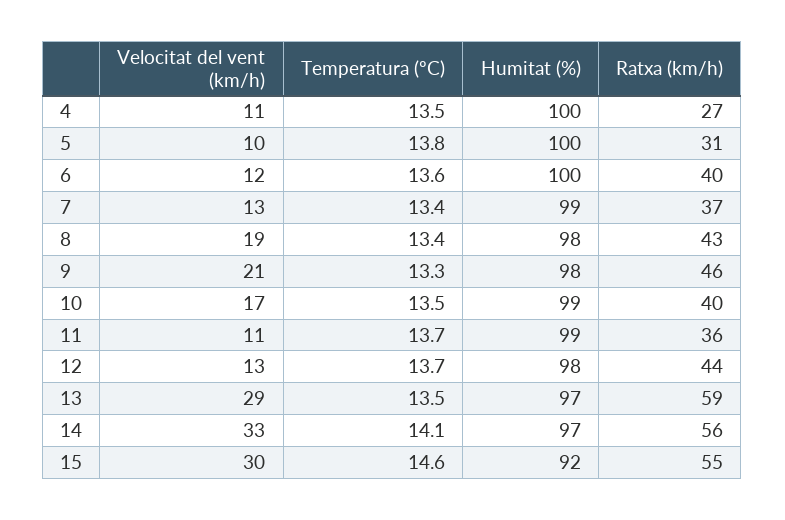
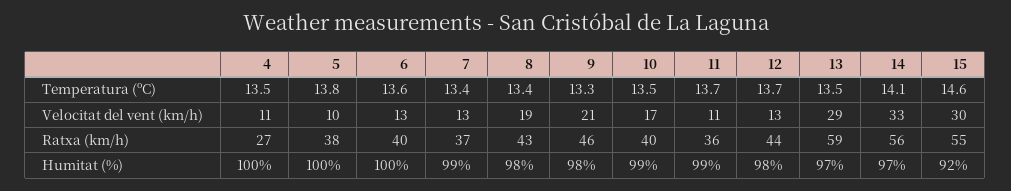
  {
    "Velocitat del vent (km/h)": {
      "4": 11,
      "5": 10,
-     "6": 12,
+     "6": 13,
      "7": 13,
      "8": 19,
      "9": 21,
      "10": 17,
      "11": 11,
      "12": 13,
      "13": 29,
      "14": 33,
      "15": 30
    },
    "Temperatura (ºC)": {
      "4": 13.5,
      "5": 13.8,
      "6": 13.6,
      "7": 13.4,
      "8": 13.4,
      "9": 13.3,
      "10": 13.5,
      "11": 13.7,
      "12": 13.7,
      "13": 13.5,
      "14": 14.1,
      "15": 14.6
    },
    "Humitat (%)": {
      "4": 100,
      "5": 100,
      "6": 100,
      "7": 99,
      "8": 98,
      "9": 98,
      "10": 99,
      "11": 99,
      "12": 98,
      "13": 97,
      "14": 97,
      "15": 92
    },
    "Ratxa (km/h)": {
      "4": 27,
-     "5": 31,
+     "5": 38,
      "6": 40,
      "7": 37,
      "8": 43,
      "9": 46,
      "10": 40,
      "11": 36,
      "12": 44,
      "13": 59,
      "14": 56,
      "15": 55
    }
  }

